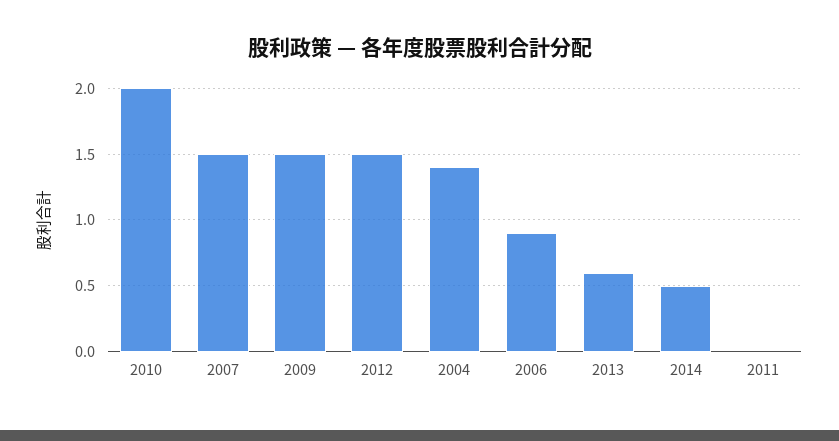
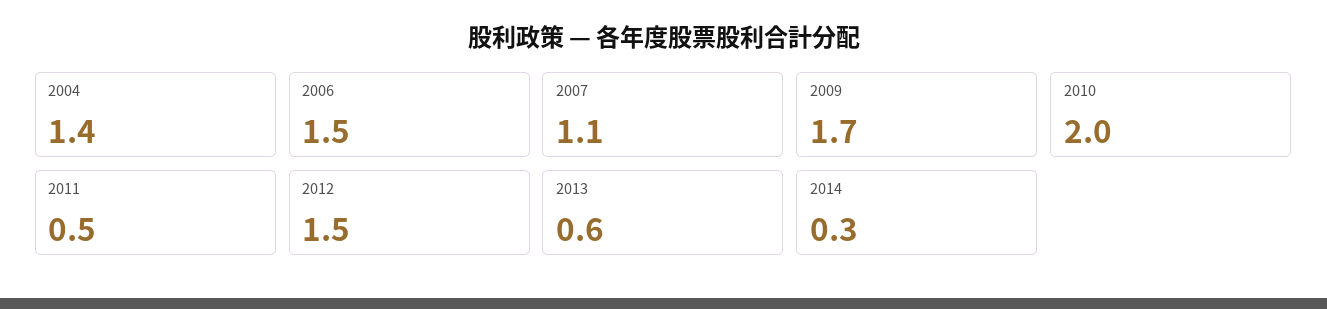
  {
    "2010": 2,
-   "2007": 1.5,
+   "2007": 1.1,
-   "2009": 1.5,
+   "2009": 1.7,
    "2012": 1.5,
    "2004": 1.4,
-   "2006": 0.9,
+   "2006": 1.5,
    "2013": 0.6,
-   "2014": 0.5,
+   "2014": 0.3,
-   "2011": 0
+   "2011": 0.5
  }

